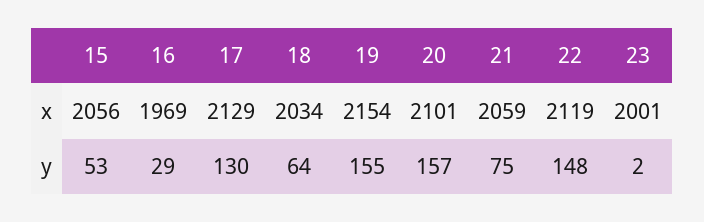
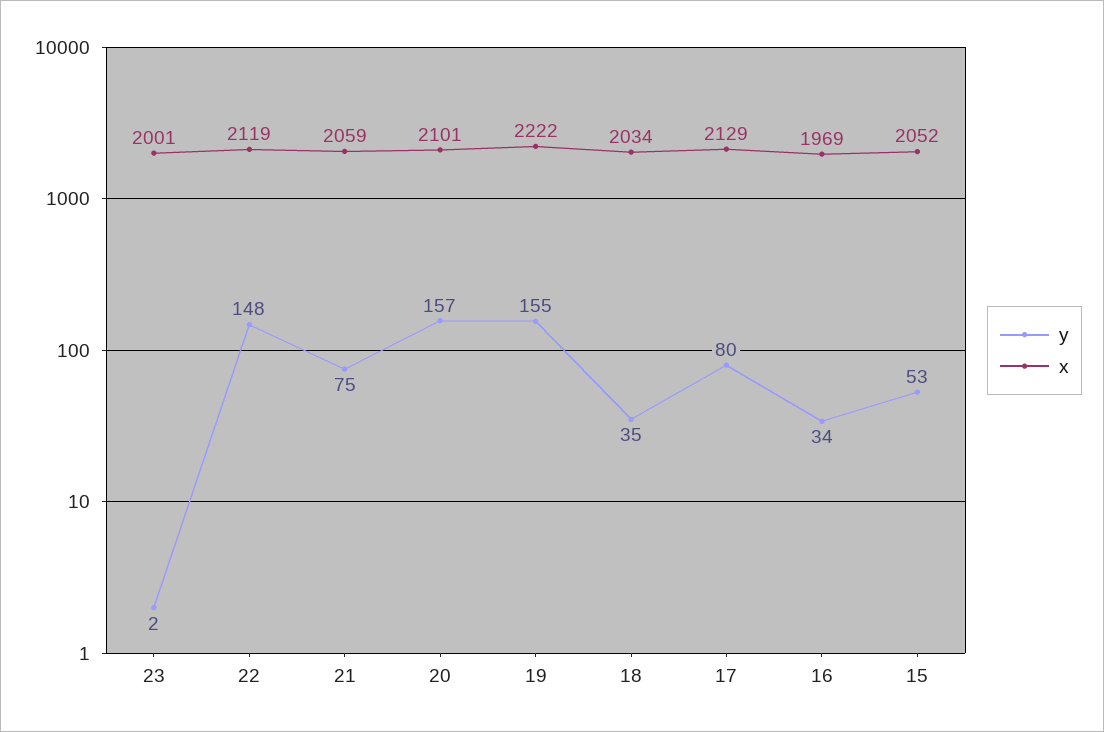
  {
    "x": {
-     "15": 2056,
+     "15": 2052,
      "16": 1969,
      "17": 2129,
      "18": 2034,
-     "19": 2154,
+     "19": 2222,
      "20": 2101,
      "21": 2059,
      "22": 2119,
      "23": 2001
    },
    "y": {
      "15": 53,
-     "16": 29,
+     "16": 34,
-     "17": 130,
+     "17": 80,
-     "18": 64,
+     "18": 35,
      "19": 155,
      "20": 157,
      "21": 75,
      "22": 148,
      "23": 2
    }
  }

